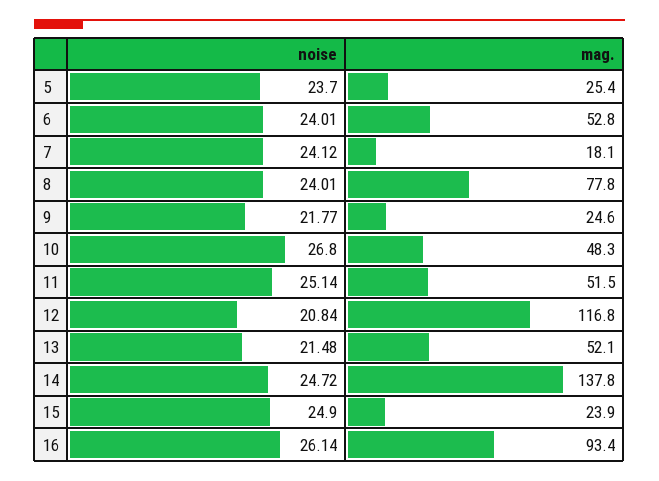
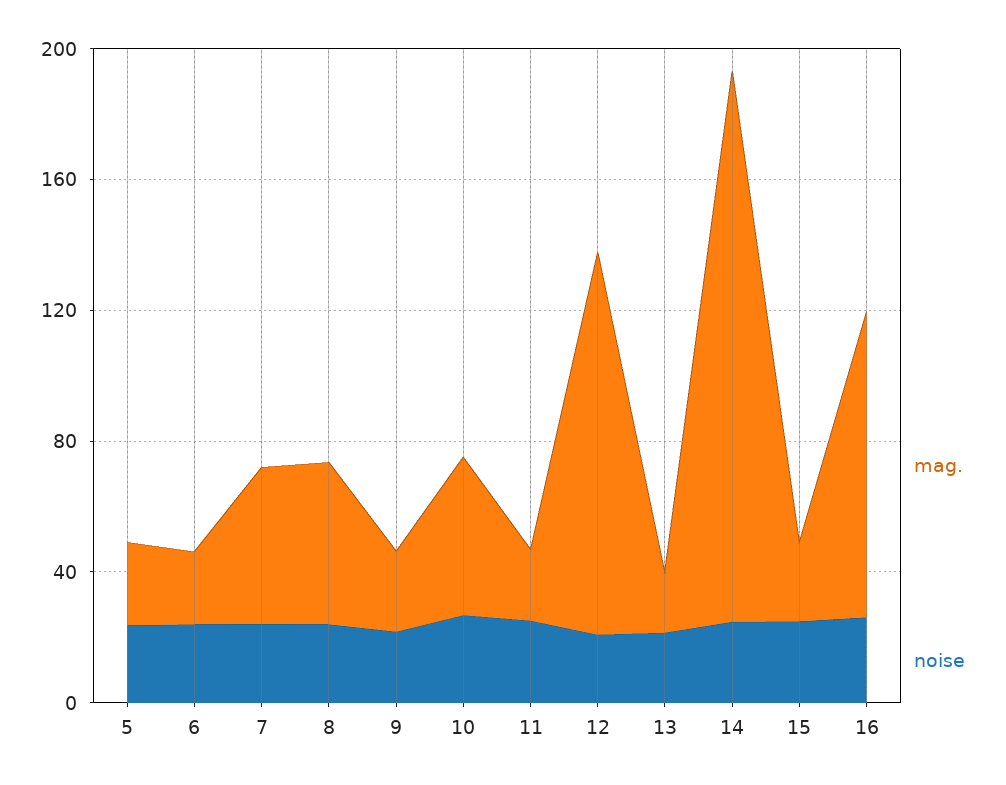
  {
    "noise": {
      "5": 23.7,
      "6": 24.01,
      "7": 24.12,
      "8": 24.01,
      "9": 21.77,
      "10": 26.8,
      "11": 25.14,
      "12": 20.84,
      "13": 21.48,
      "14": 24.72,
      "15": 24.9,
      "16": 26.14
    },
    "mag.": {
      "5": 25.4,
-     "6": 52.8,
+     "6": 20,
-     "7": 18.1,
+     "7": 50,
-     "8": 77.8,
+     "8": 50,
      "9": 24.6,
      "10": 48.3,
-     "11": 51.5,
+     "11": 20,
      "12": 116.8,
-     "13": 52.1,
+     "13": 20,
-     "14": 137.8,
+     "14": 170,
      "15": 23.9,
      "16": 93.4
    }
  }

